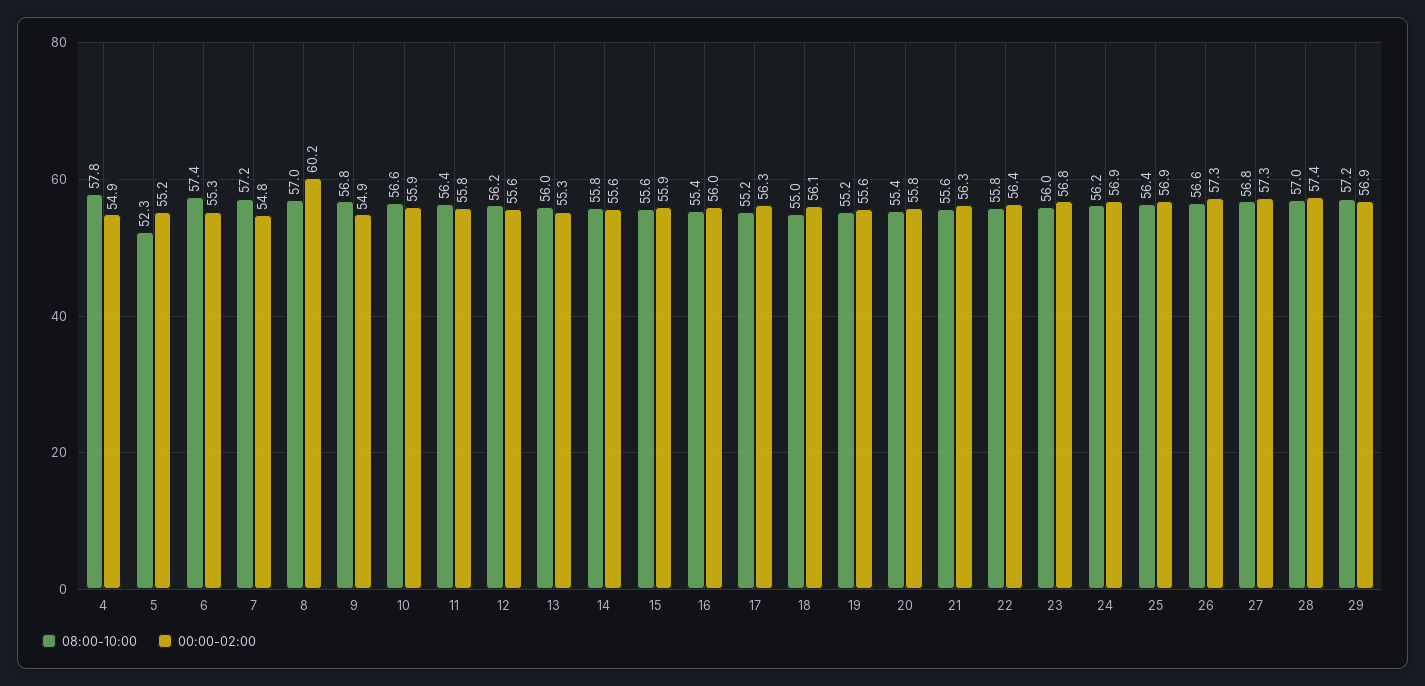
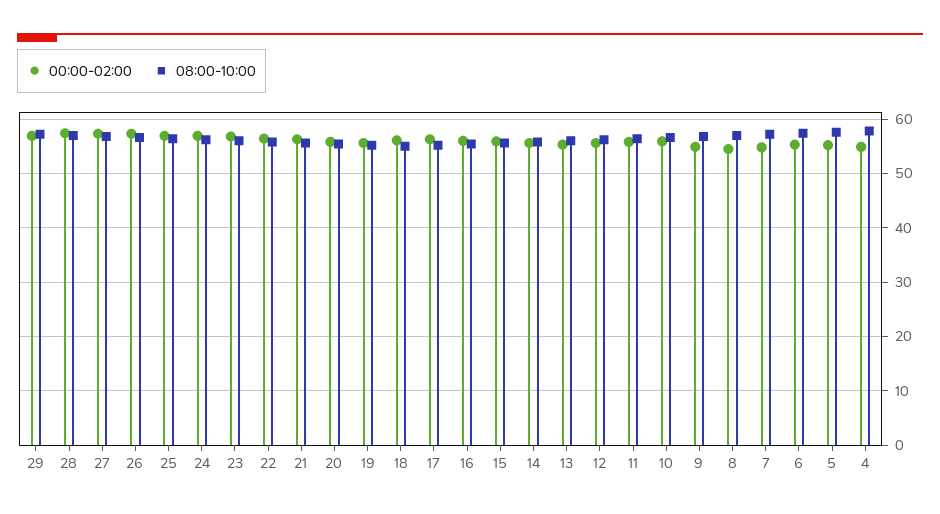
  {
    "08:00-10:00": {
      "4": 57.8,
-     "5": 52.3,
+     "5": 58,
      "6": 57.4,
      "7": 57.2,
      "8": 57,
      "9": 56.8,
      "10": 56.6,
      "11": 56.4,
      "12": 56.2,
      "13": 56,
      "14": 55.8,
      "15": 55.6,
      "16": 55.4,
      "17": 55.2,
      "18": 55,
      "19": 55.2,
      "20": 55.4,
      "21": 55.6,
      "22": 55.8,
      "23": 56,
      "24": 56.2,
      "25": 56.4,
      "26": 56.6,
      "27": 56.8,
      "28": 57,
      "29": 57.2
    },
    "00:00-02:00": {
      "4": 54.9,
      "5": 55.2,
      "6": 55.3,
      "7": 54.8,
-     "8": 60.2,
+     "8": 54,
      "9": 54.9,
      "10": 55.9,
      "11": 55.8,
      "12": 55.6,
      "13": 55.3,
      "14": 55.6,
      "15": 55.9,
      "16": 56,
      "17": 56.3,
      "18": 56.1,
      "19": 55.6,
      "20": 55.8,
      "21": 56.3,
      "22": 56.4,
      "23": 56.8,
      "24": 56.9,
      "25": 56.9,
      "26": 57.3,
      "27": 57.3,
      "28": 57.4,
      "29": 56.9
    }
  }

